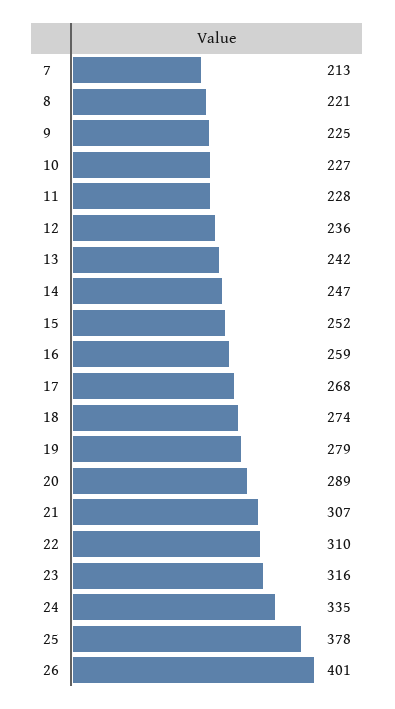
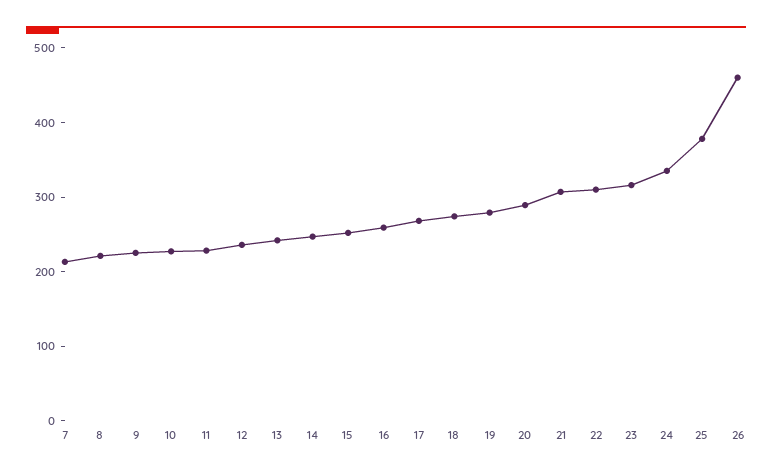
  {
    "7": 213,
    "8": 221,
    "9": 225,
    "10": 227,
    "11": 228,
    "12": 236,
    "13": 242,
    "14": 247,
    "15": 252,
    "16": 259,
    "17": 268,
    "18": 274,
    "19": 279,
    "20": 289,
    "21": 307,
    "22": 310,
    "23": 316,
    "24": 335,
    "25": 378,
-   "26": 401
+   "26": 460
  }

